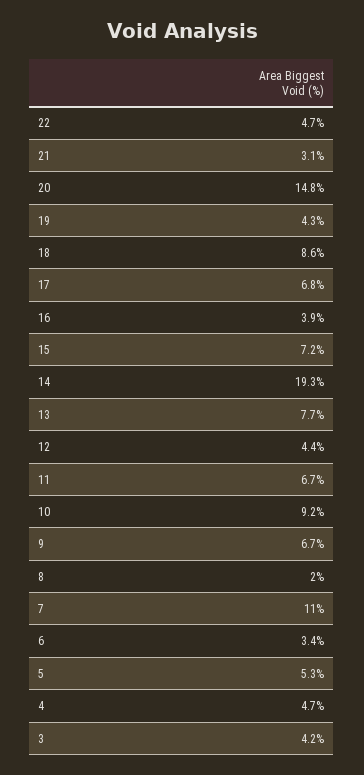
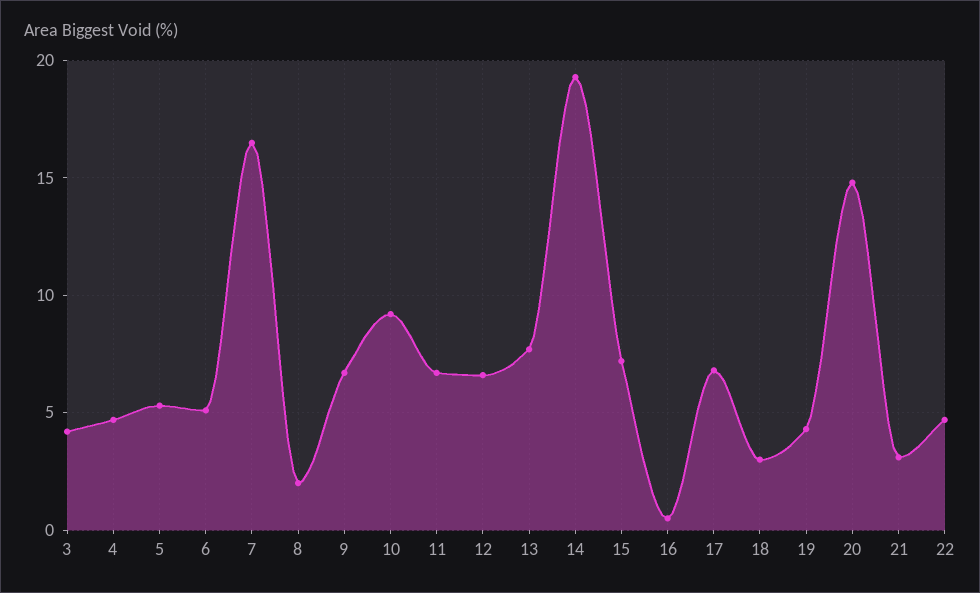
  {
    "22": 4.7,
    "21": 3.1,
    "20": 14.8,
    "19": 4.3,
-   "18": 8.6,
+   "18": 3,
    "17": 6.8,
-   "16": 3.9,
+   "16": 0.5,
    "15": 7.2,
    "14": 19.3,
    "13": 7.7,
-   "12": 4.4,
+   "12": 6.5,
    "11": 6.7,
    "10": 9.2,
    "9": 6.7,
    "8": 2,
-   "7": 11,
+   "7": 16.5,
-   "6": 3.4,
+   "6": 5,
    "5": 5.3,
    "4": 4.7,
    "3": 4.2
  }

